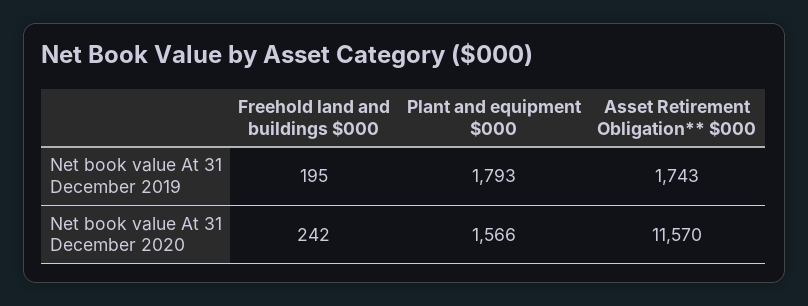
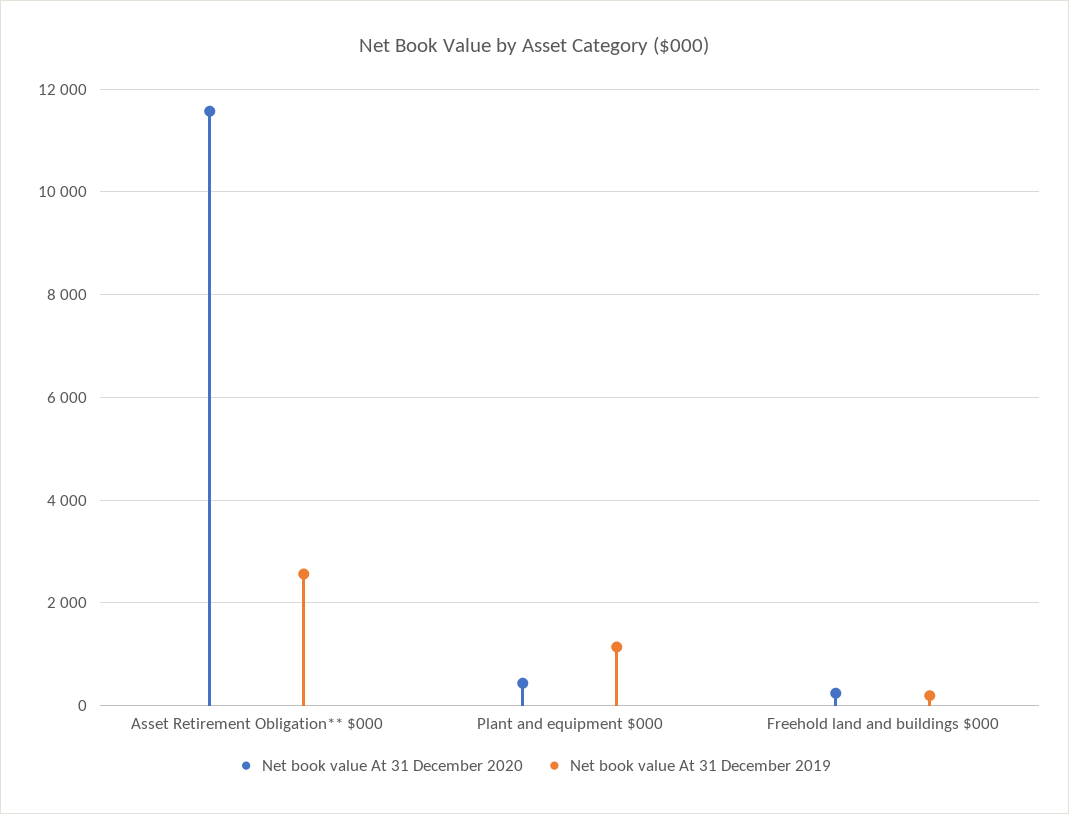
  {
    "Net book value At 31 December 2019": {
      "Freehold land and buildings $000": 195,
-     "Plant and equipment $000": 1793,
+     "Plant and equipment $000": 1200,
-     "Asset Retirement Obligation** $000": 1743
+     "Asset Retirement Obligation** $000": 2600
    },
    "Net book value At 31 December 2020": {
      "Freehold land and buildings $000": 242,
-     "Plant and equipment $000": 1566,
+     "Plant and equipment $000": 400,
      "Asset Retirement Obligation** $000": 11570
    }
  }

